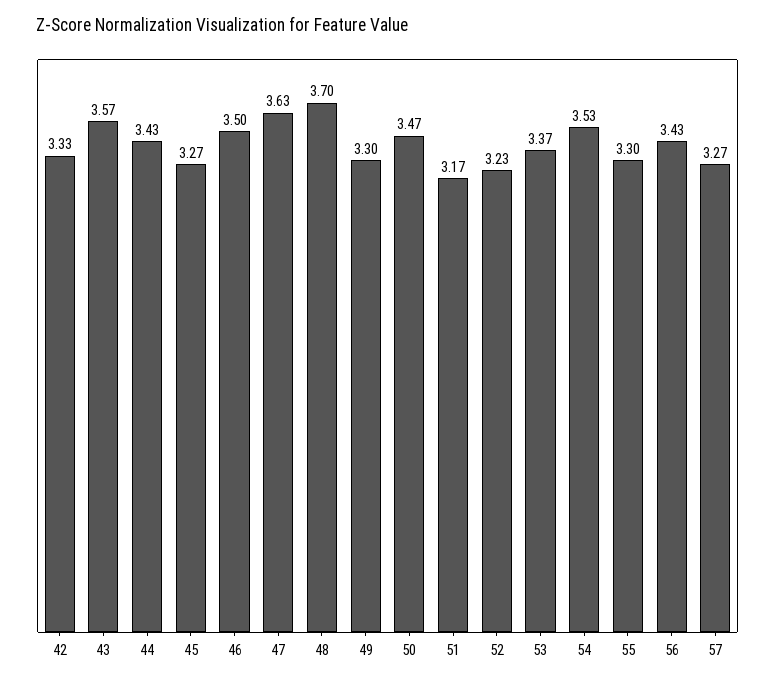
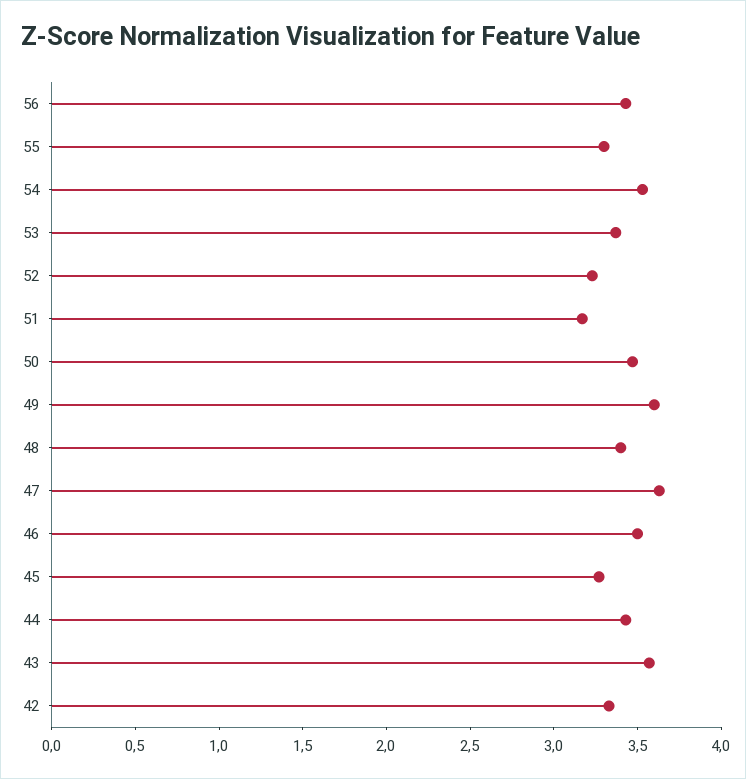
  {
    "42": 3.33,
    "43": 3.57,
    "44": 3.43,
    "45": 3.27,
    "46": 3.5,
    "47": 3.63,
-   "48": 3.7,
+   "48": 3.4,
-   "49": 3.3,
+   "49": 3.6,
    "50": 3.47,
    "51": 3.17,
    "52": 3.23,
    "53": 3.37,
    "54": 3.53,
    "55": 3.3,
-   "56": 3.43,
+   "56": 3.43
-   "57": 3.27
  }

